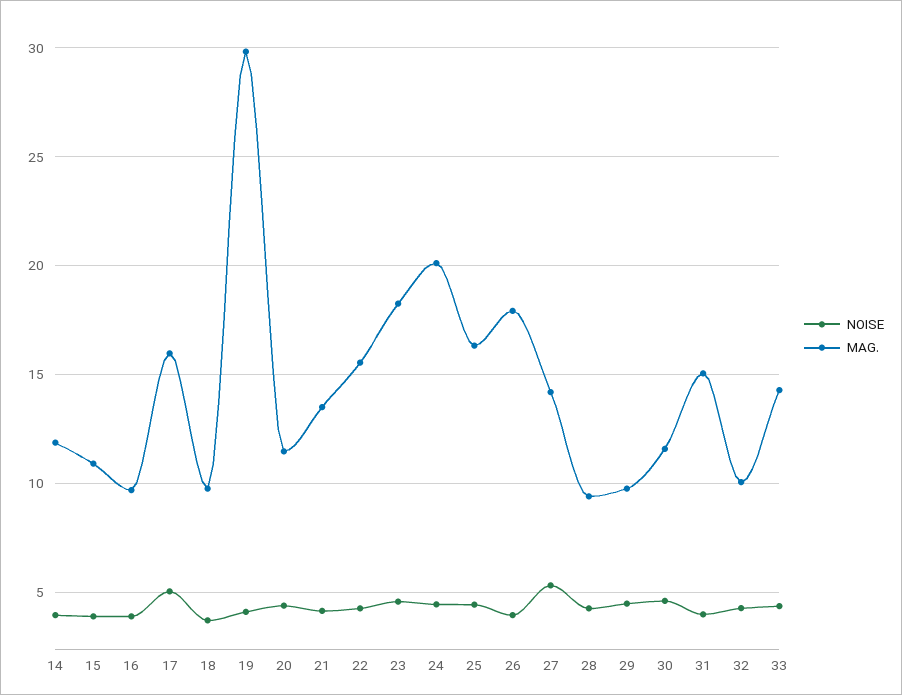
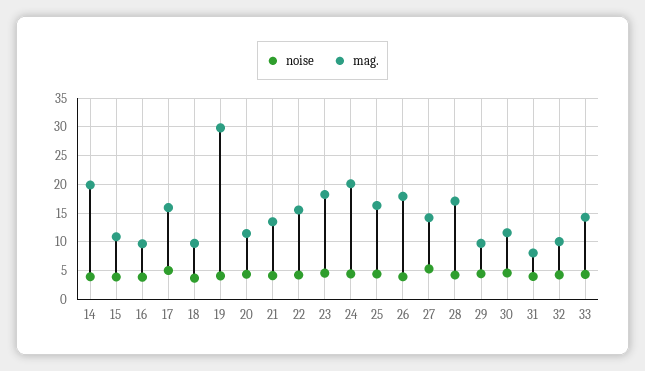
  {
    "NOISE": {
      "14": 4,
      "15": 4,
      "16": 4,
      "17": 5,
      "18": 3.5,
      "19": 4,
      "20": 4.5,
      "21": 4,
      "22": 4.5,
      "23": 4.5,
      "24": 4.5,
      "25": 4.5,
      "26": 4,
      "27": 5.5,
      "28": 4,
      "29": 4.5,
      "30": 4.5,
      "31": 4,
      "32": 4.5,
      "33": 4.5
    },
    "MAG.": {
-     "14": 12,
+     "14": 20,
      "15": 11,
      "16": 9.5,
      "17": 16,
      "18": 10,
      "19": 30,
      "20": 11.5,
      "21": 13.5,
      "22": 15.5,
      "23": 18.5,
      "24": 20,
      "25": 16.5,
      "26": 18,
      "27": 14,
-     "28": 9.5,
+     "28": 17.5,
      "29": 10,
      "30": 11.5,
-     "31": 15,
+     "31": 7.5,
      "32": 10,
      "33": 14.5
    }
  }

